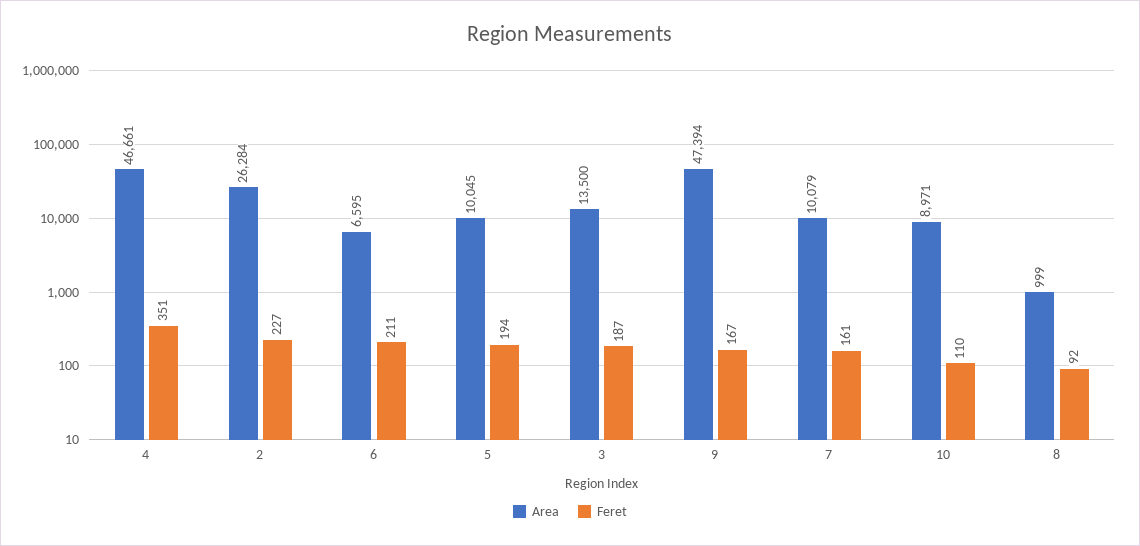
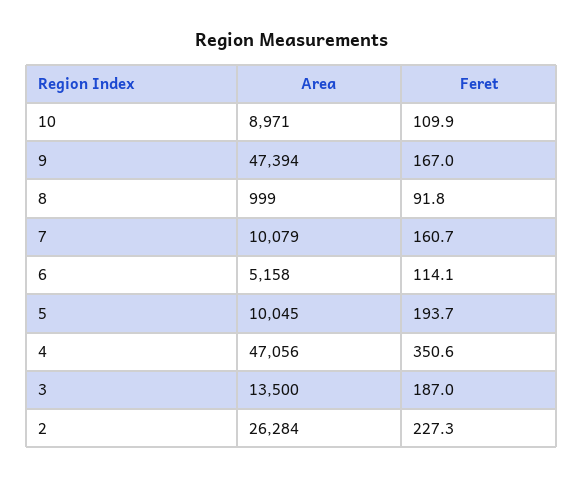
  {
    "Area": {
-     "4": 46661,
+     "4": 47056,
      "2": 26284,
-     "6": 6595,
+     "6": 5158,
      "5": 10045,
      "3": 13500,
      "9": 47394,
      "7": 10079,
      "10": 8971,
      "8": 999
    },
    "Feret": {
      "4": 350.6,
      "2": 227.3,
-     "6": 211,
+     "6": 114.1,
      "5": 193.7,
      "3": 187,
      "9": 167,
      "7": 160.7,
      "10": 109.9,
      "8": 91.8
    }
  }

